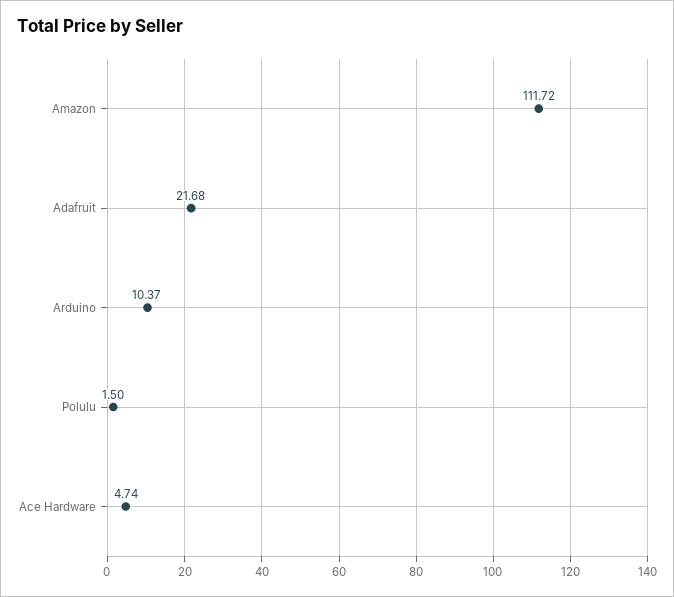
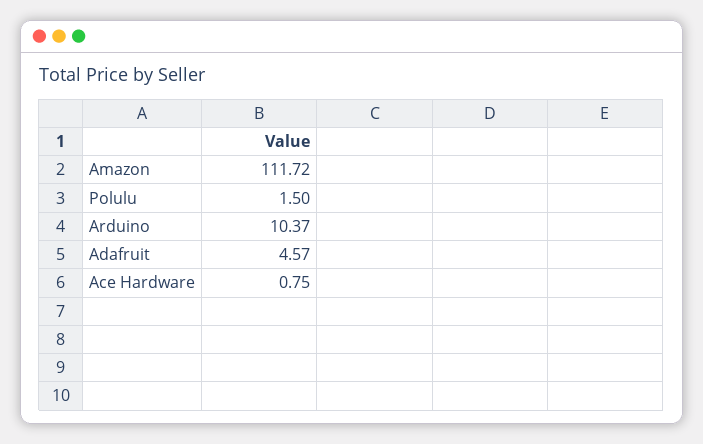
  {
    "Amazon": 111.72,
-   "Adafruit": 21.68,
+   "Adafruit": 4.57,
    "Arduino": 10.37,
    "Polulu": 1.5,
-   "Ace Hardware": 4.74
+   "Ace Hardware": 0.75
  }

